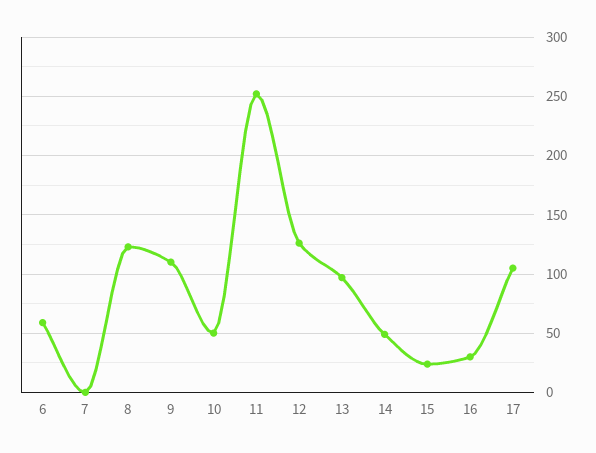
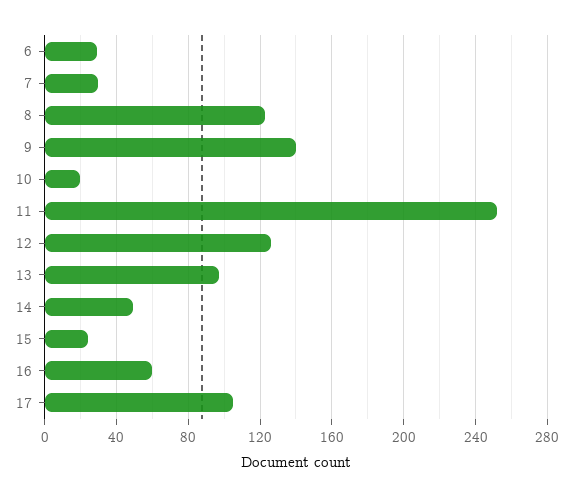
  {
-   "6": 60,
+   "6": 30,
-   "7": 0,
+   "7": 30,
    "8": 125,
-   "9": 110,
+   "9": 140,
-   "10": 50,
+   "10": 20,
    "11": 250,
    "12": 125,
    "13": 95,
    "14": 50,
    "15": 25,
-   "16": 30,
+   "16": 60,
    "17": 105
  }

